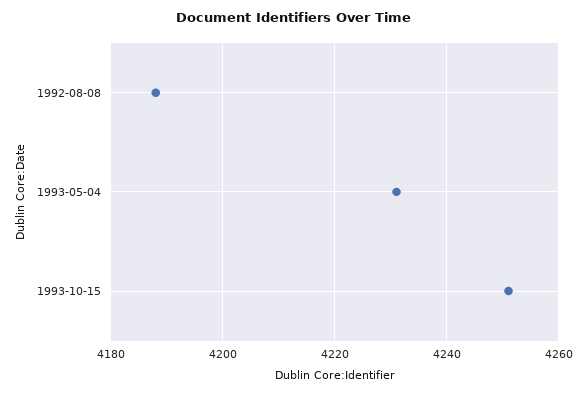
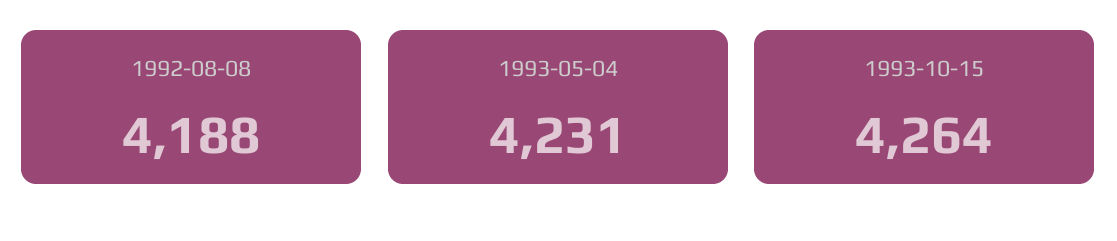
  {
    "1992-08-08": 4188,
    "1993-05-04": 4231,
-   "1993-10-15": 4250
+   "1993-10-15": 4264
  }

